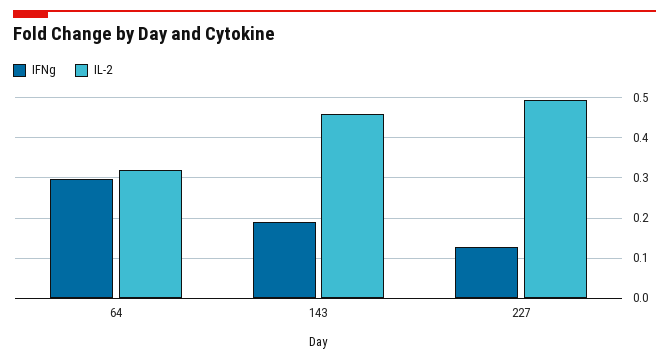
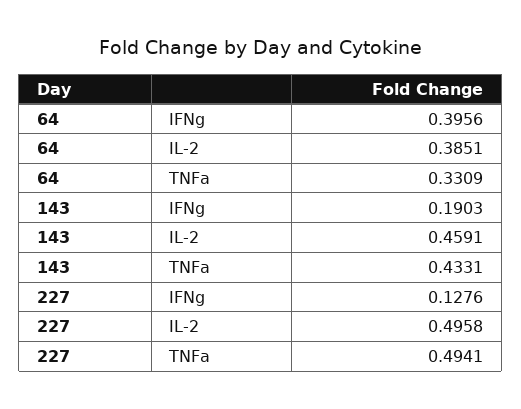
  {
    "IFNg": {
-     "64": 0.3,
+     "64": 0.3956,
      "143": 0.1903,
      "227": 0.1276
    },
    "IL-2": {
-     "64": 0.32,
+     "64": 0.3851,
      "143": 0.4591,
      "227": 0.4958
-   }
+   },
+   "TNFa": {
+     "64": 0.3309,
+     "143": 0.4331,
+     "227": 0.4941
+   }
  }

